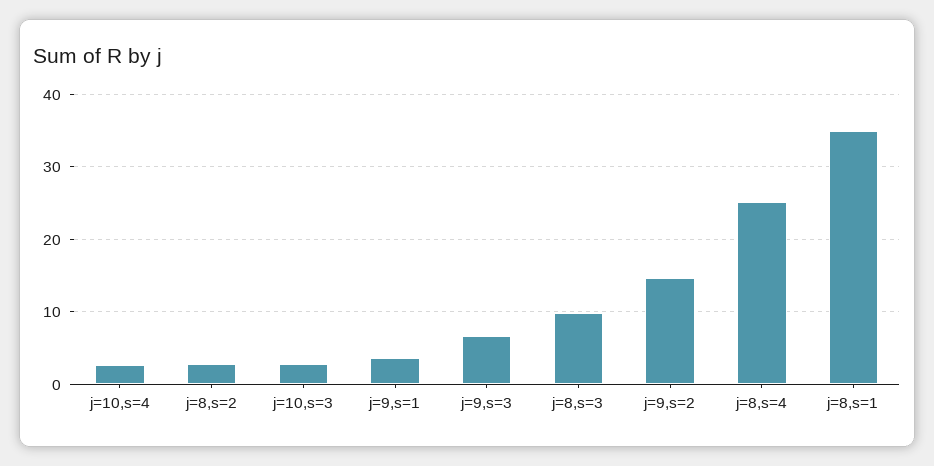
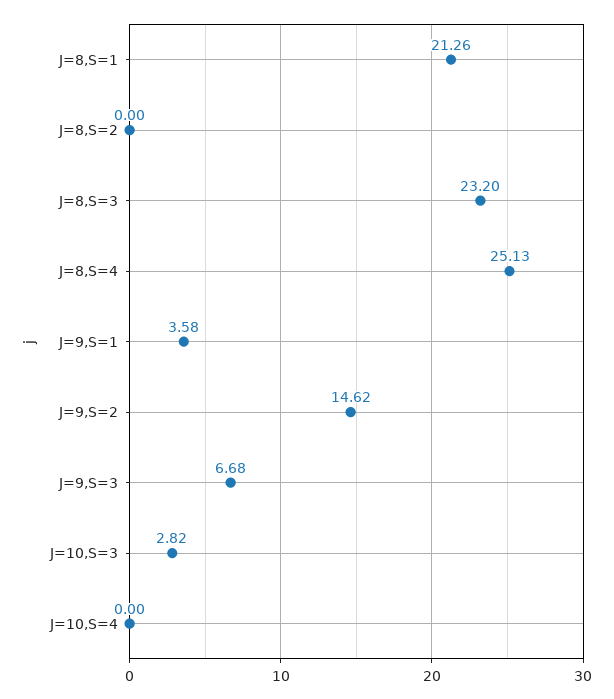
  {
-   "j=10,s=4": 3,
+   "j=10,s=4": 0,
-   "j=8,s=2": 3,
+   "j=8,s=2": 0,
    "j=10,s=3": 2.82,
    "j=9,s=1": 3.58,
    "j=9,s=3": 6.68,
-   "j=8,s=3": 10,
+   "j=8,s=3": 23.2,
    "j=9,s=2": 14.62,
    "j=8,s=4": 25.13,
-   "j=8,s=1": 35
+   "j=8,s=1": 21.26
  }

